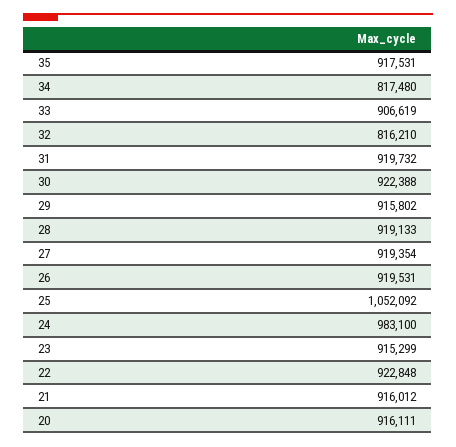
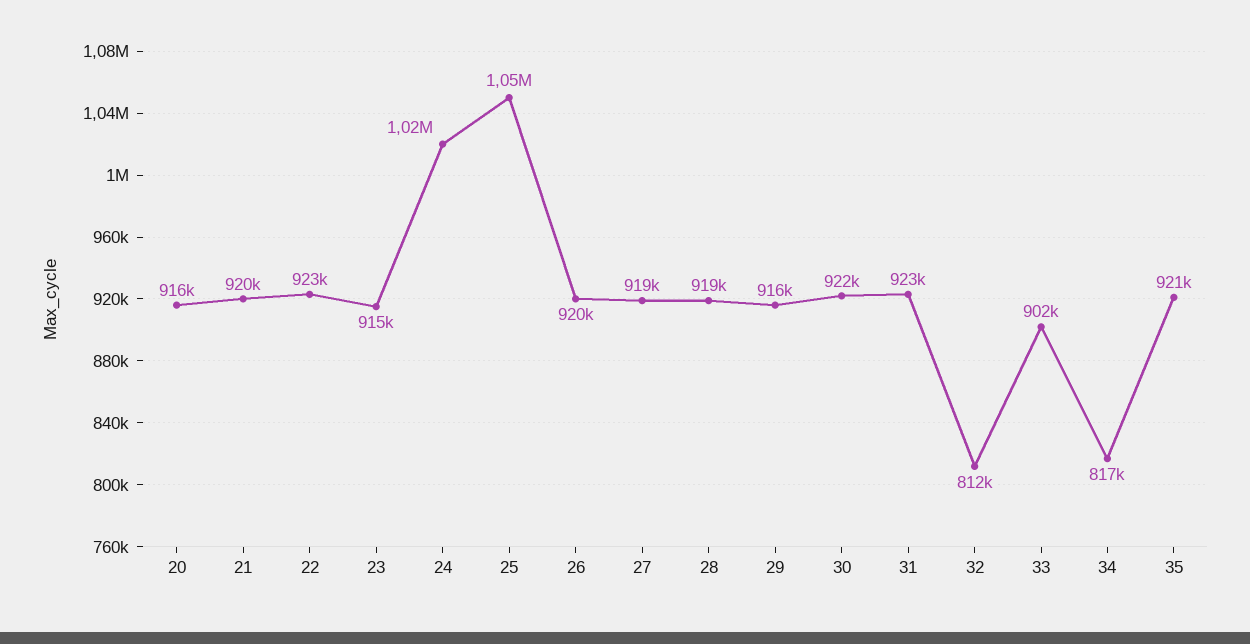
  {
-   "35": 917531,
+   "35": 921000,
    "34": 817480,
-   "33": 906619,
+   "33": 902000,
-   "32": 816210,
+   "32": 812000,
-   "31": 919732,
+   "31": 923000,
    "30": 922388,
    "29": 915802,
    "28": 919133,
    "27": 919354,
    "26": 919531,
    "25": 1052092,
-   "24": 983100,
+   "24": 1020000,
    "23": 915299,
    "22": 922848,
-   "21": 916012,
+   "21": 920000,
    "20": 916111
  }

